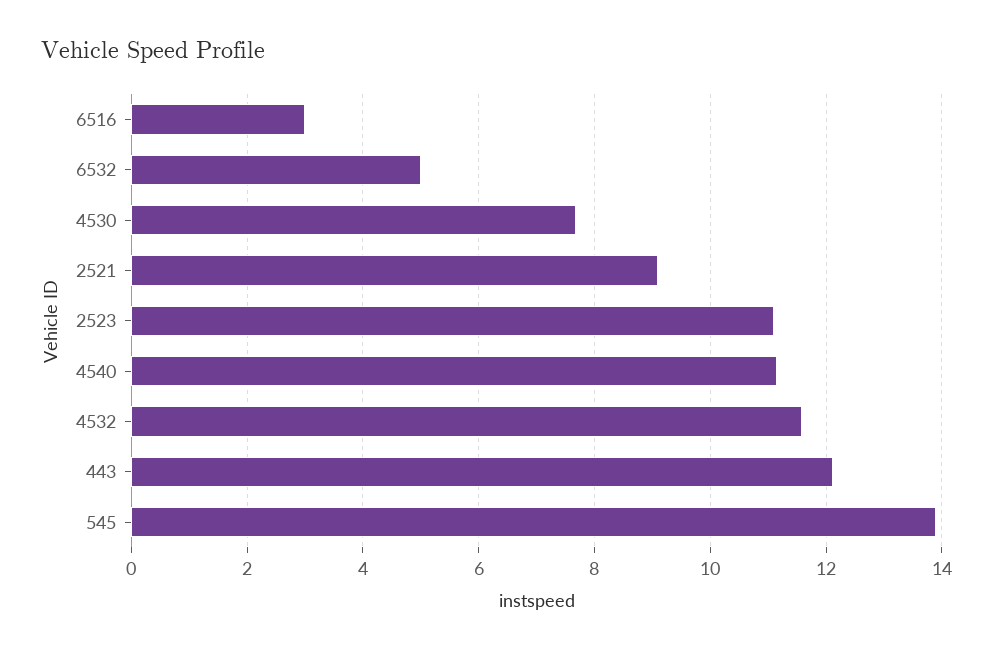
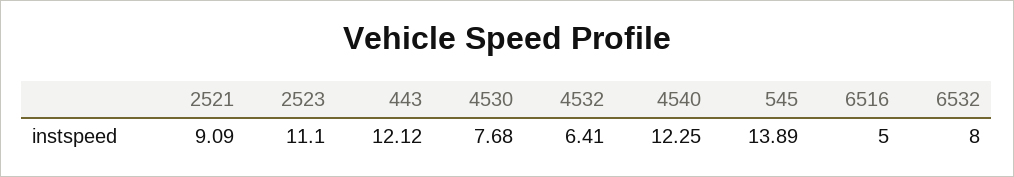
  {
-   "6516": 3,
+   "6516": 5,
-   "6532": 5,
+   "6532": 8,
    "4530": 7.68,
    "2521": 9.09,
    "2523": 11.1,
-   "4540": 11.2,
+   "4540": 12.25,
-   "4532": 11.6,
+   "4532": 6.41,
    "443": 12.12,
    "545": 13.89
  }

